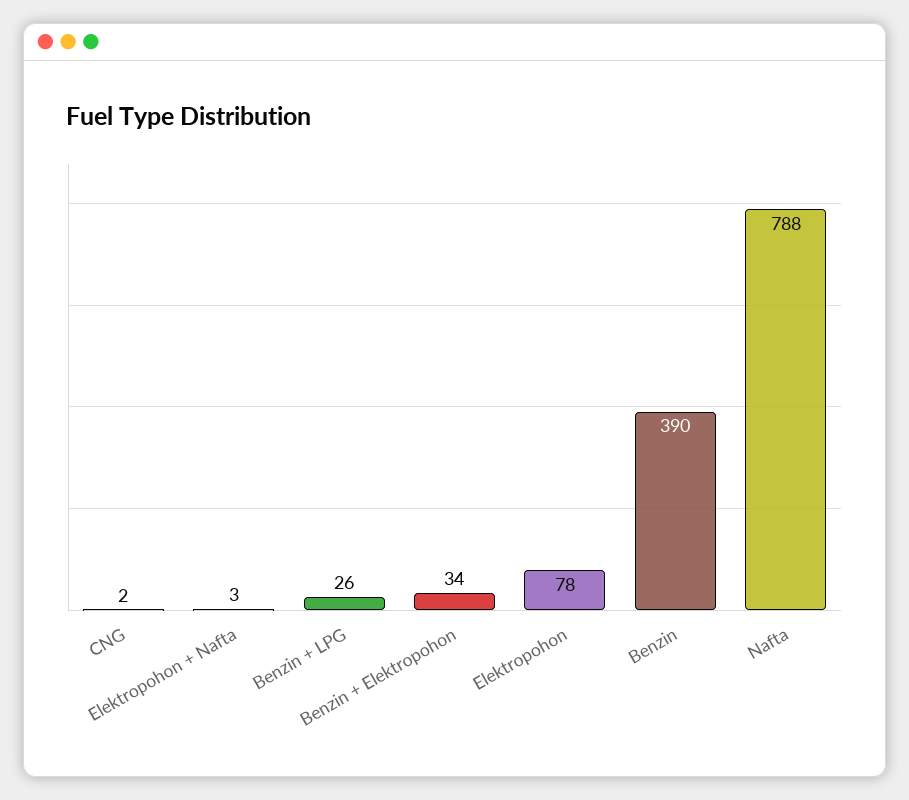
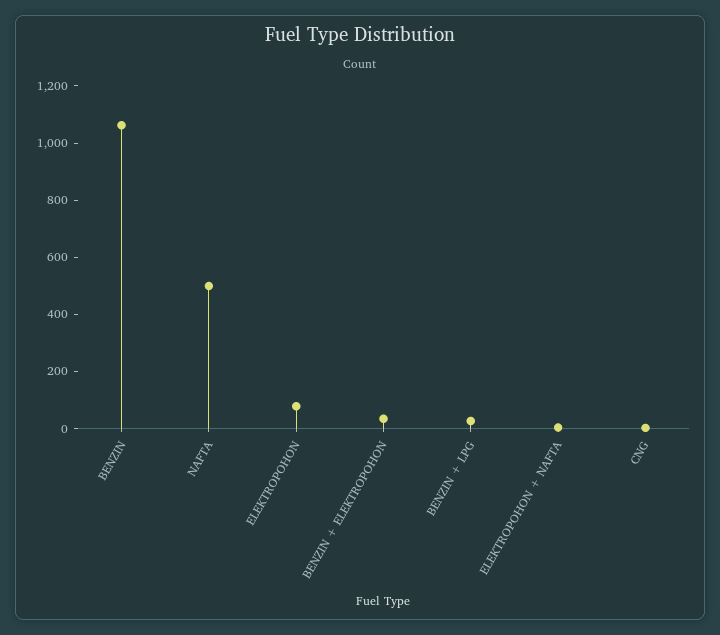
  {
    "CNG": 2,
    "Elektropohon + Nafta": 3,
    "Benzin + LPG": 26,
    "Benzin + Elektropohon": 34,
    "Elektropohon": 78,
-   "Benzin": 390,
+   "Benzin": 1050,
-   "Nafta": 788
+   "Nafta": 500
  }

